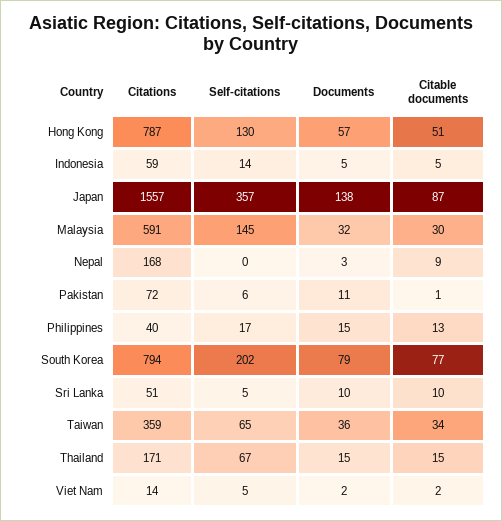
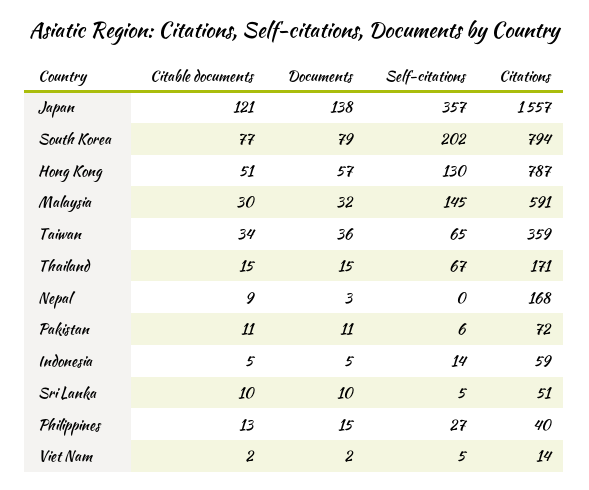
  {
    "Citations": {
      "Hong Kong": 787,
      "Indonesia": 59,
      "Japan": 1557,
      "Malaysia": 591,
      "Nepal": 168,
      "Pakistan": 72,
      "Philippines": 40,
      "South Korea": 794,
      "Sri Lanka": 51,
      "Taiwan": 359,
      "Thailand": 171,
      "Viet Nam": 14
    },
    "Self-citations": {
      "Hong Kong": 130,
      "Indonesia": 14,
      "Japan": 357,
      "Malaysia": 145,
      "Nepal": 0,
      "Pakistan": 6,
-     "Philippines": 17,
+     "Philippines": 27,
      "South Korea": 202,
      "Sri Lanka": 5,
      "Taiwan": 65,
      "Thailand": 67,
      "Viet Nam": 5
    },
    "Documents": {
      "Hong Kong": 57,
      "Indonesia": 5,
      "Japan": 138,
      "Malaysia": 32,
      "Nepal": 3,
      "Pakistan": 11,
      "Philippines": 15,
      "South Korea": 79,
      "Sri Lanka": 10,
      "Taiwan": 36,
      "Thailand": 15,
      "Viet Nam": 2
    },
    "Citable documents": {
      "Hong Kong": 51,
      "Indonesia": 5,
-     "Japan": 87,
+     "Japan": 121,
      "Malaysia": 30,
      "Nepal": 9,
-     "Pakistan": 1,
+     "Pakistan": 11,
      "Philippines": 13,
      "South Korea": 77,
      "Sri Lanka": 10,
      "Taiwan": 34,
      "Thailand": 15,
      "Viet Nam": 2
    }
  }

